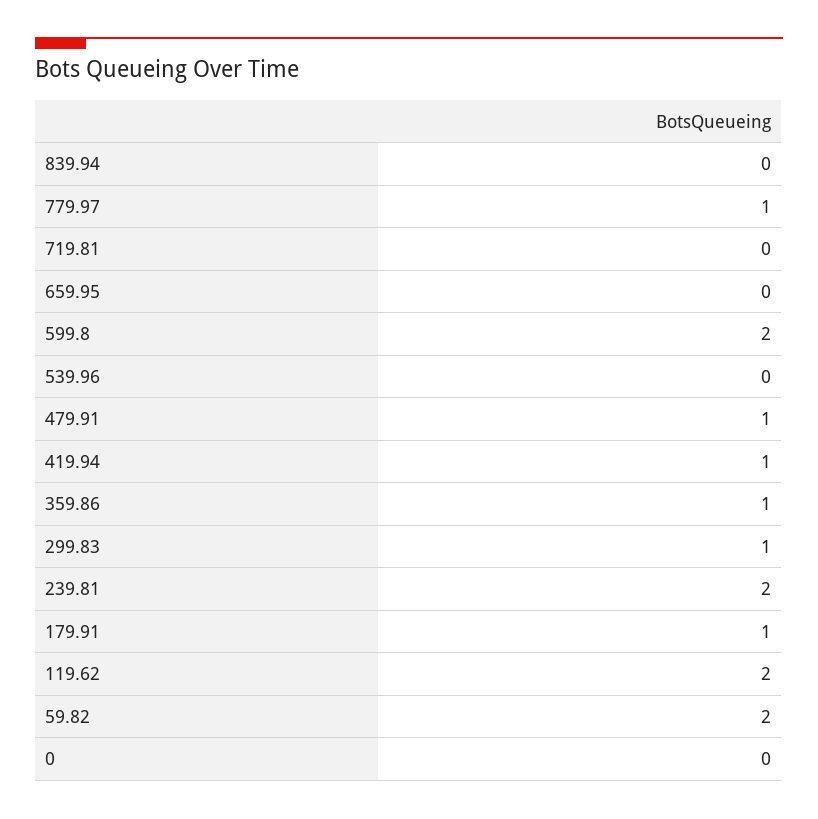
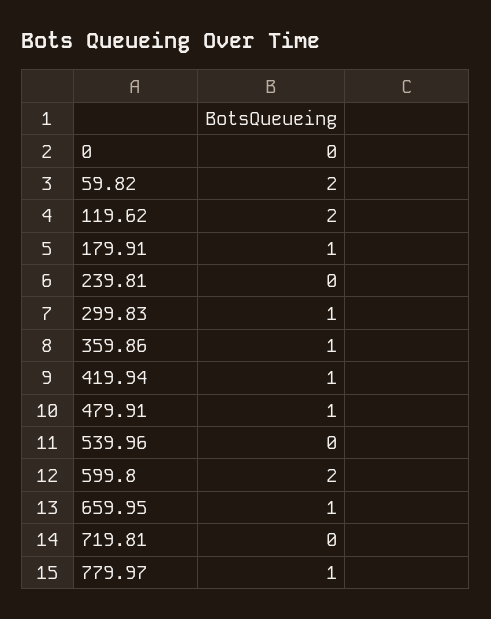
  {
-   "839.94": 0,
    "779.97": 1,
    "719.81": 0,
-   "659.95": 0,
+   "659.95": 1,
    "599.8": 2,
    "539.96": 0,
    "479.91": 1,
    "419.94": 1,
    "359.86": 1,
    "299.83": 1,
-   "239.81": 2,
+   "239.81": 0,
    "179.91": 1,
    "119.62": 2,
    "59.82": 2,
    "0": 0
  }

